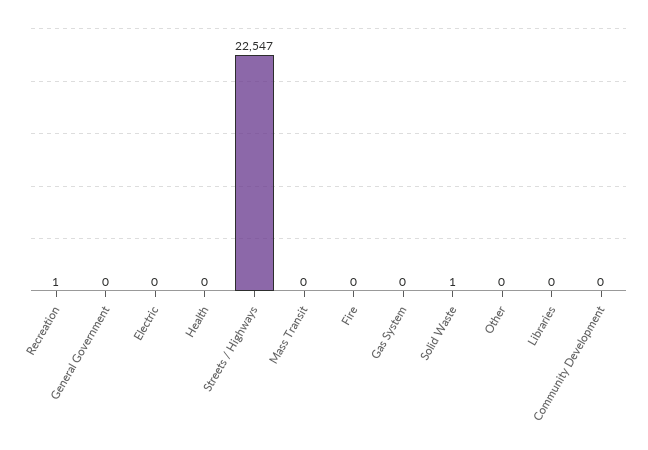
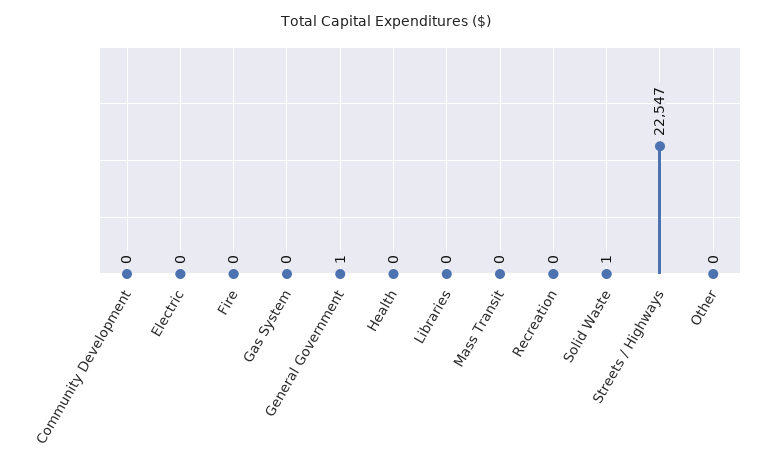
  {
-   "Recreation": 1,
+   "Recreation": 0,
-   "General Government": 0,
+   "General Government": 1,
    "Electric": 0,
    "Health": 0,
    "Streets / Highways": 22547,
    "Mass Transit": 0,
    "Fire": 0,
    "Gas System": 0,
    "Solid Waste": 1,
    "Other": 0,
    "Libraries": 0,
    "Community Development": 0
  }

